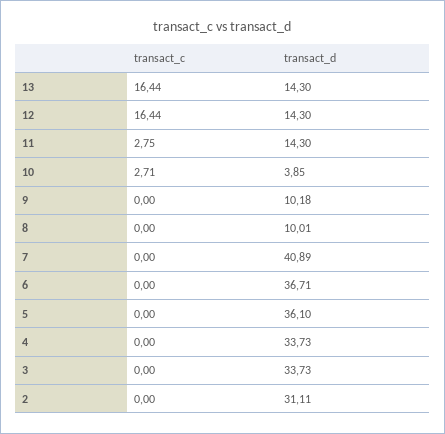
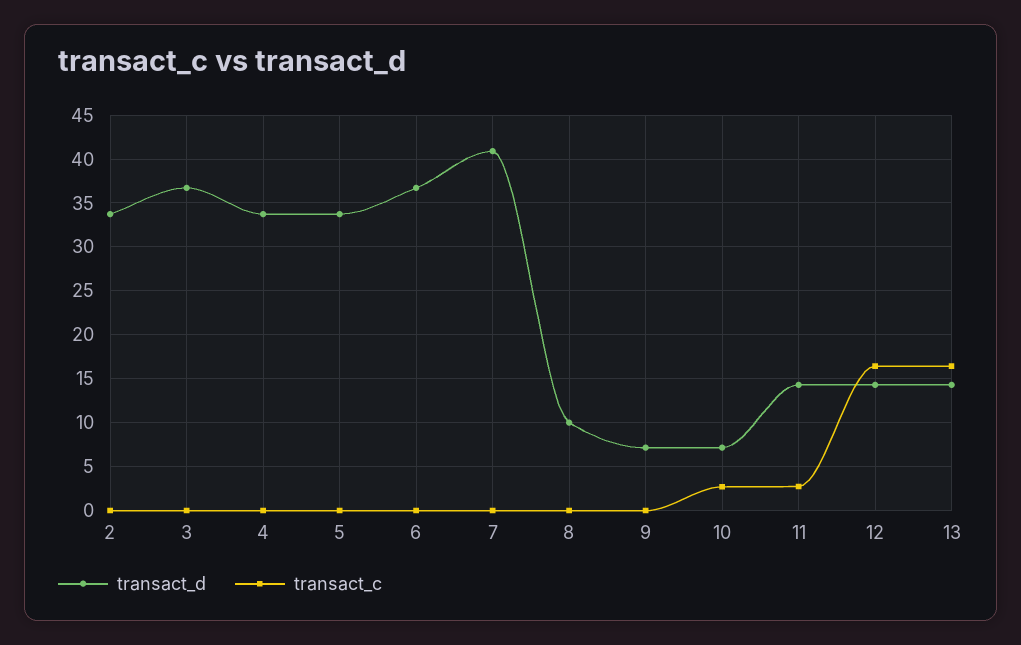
  {
    "transact_c": {
      "13": 16.44,
      "12": 16.44,
      "11": 2.75,
      "10": 2.71,
      "9": 0,
      "8": 0,
      "7": 0,
      "6": 0,
      "5": 0,
      "4": 0,
      "3": 0,
      "2": 0
    },
    "transact_d": {
      "13": 14.3,
      "12": 14.3,
      "11": 14.3,
-     "10": 3.85,
+     "10": 7,
-     "9": 10.18,
+     "9": 7,
      "8": 10.01,
      "7": 40.89,
      "6": 36.71,
-     "5": 36.1,
+     "5": 34,
      "4": 33.73,
-     "3": 33.73,
+     "3": 37,
-     "2": 31.11
+     "2": 34
    }
  }

